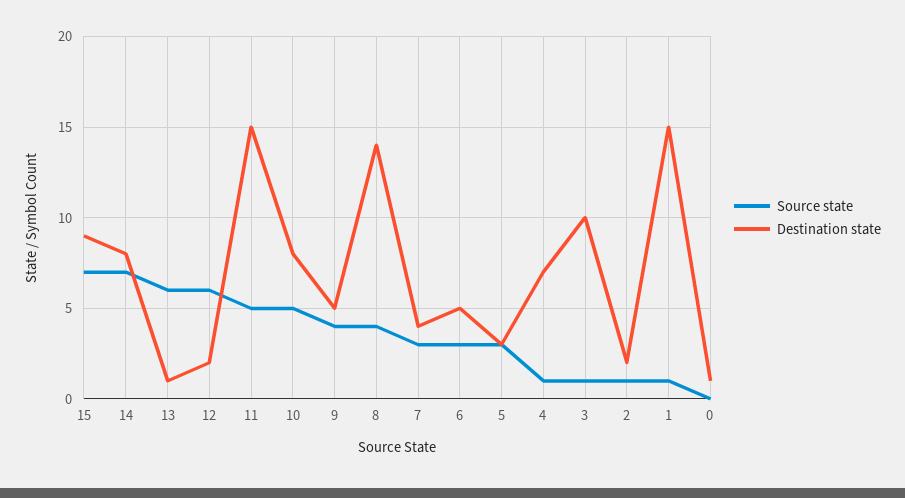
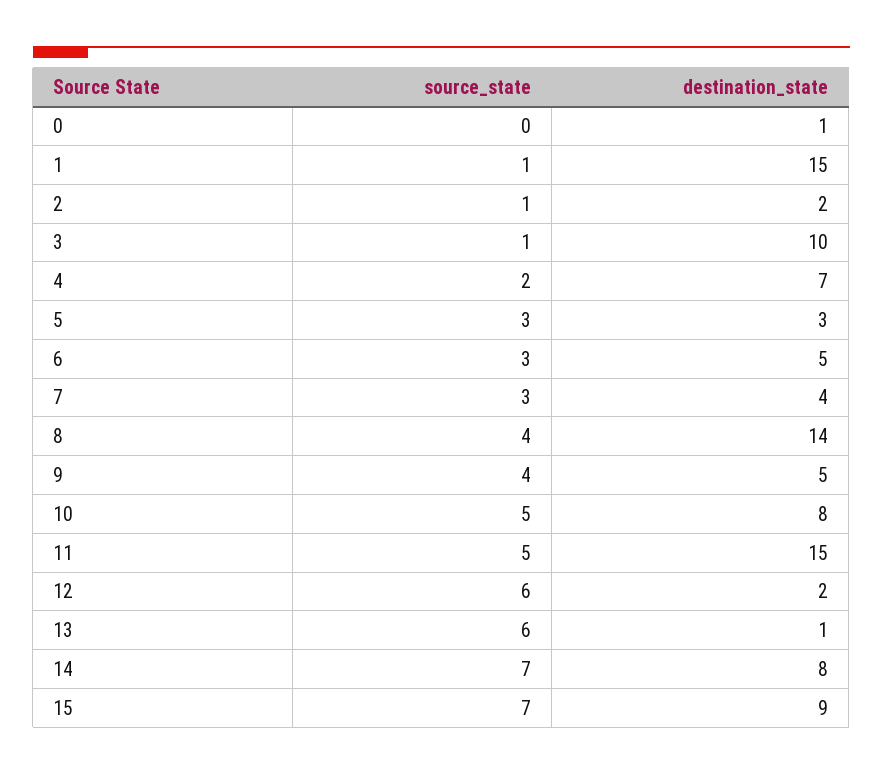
  {
    "Source state": {
      "15": 7,
      "14": 7,
      "13": 6,
      "12": 6,
      "11": 5,
      "10": 5,
      "9": 4,
      "8": 4,
      "7": 3,
      "6": 3,
      "5": 3,
-     "4": 1,
+     "4": 2,
      "3": 1,
      "2": 1,
      "1": 1,
      "0": 0
    },
    "Destination state": {
      "15": 9,
      "14": 8,
      "13": 1,
      "12": 2,
      "11": 15,
      "10": 8,
      "9": 5,
      "8": 14,
      "7": 4,
      "6": 5,
      "5": 3,
      "4": 7,
      "3": 10,
      "2": 2,
      "1": 15,
      "0": 1
    }
  }

